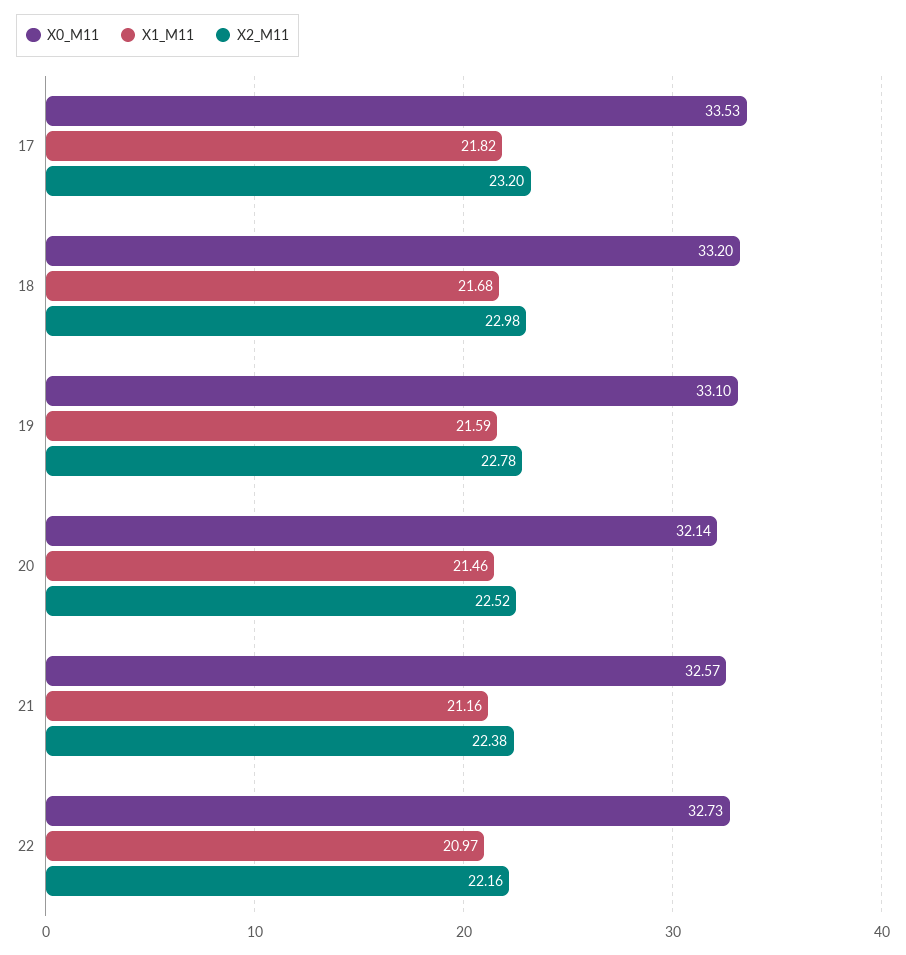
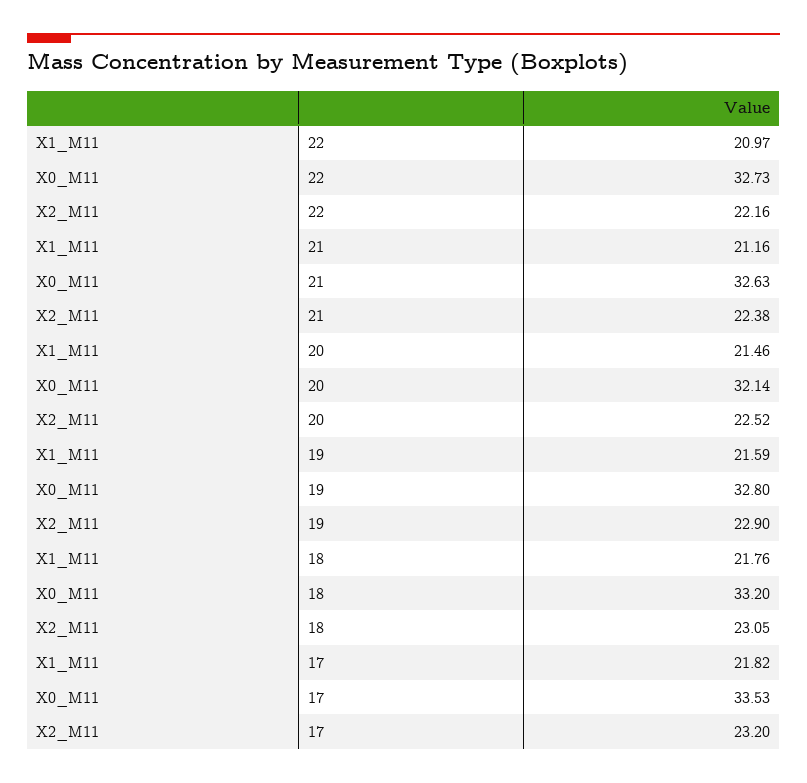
  {
    "X0_M11": {
      "17": 33.53,
      "18": 33.2,
-     "19": 33.1,
+     "19": 32.8,
      "20": 32.14,
-     "21": 32.57,
+     "21": 32.63,
      "22": 32.73
    },
    "X1_M11": {
      "17": 21.82,
-     "18": 21.68,
+     "18": 21.76,
      "19": 21.59,
      "20": 21.46,
      "21": 21.16,
      "22": 20.97
    },
    "X2_M11": {
      "17": 23.2,
-     "18": 22.98,
+     "18": 23.05,
-     "19": 22.78,
+     "19": 22.9,
      "20": 22.52,
      "21": 22.38,
      "22": 22.16
    }
  }

